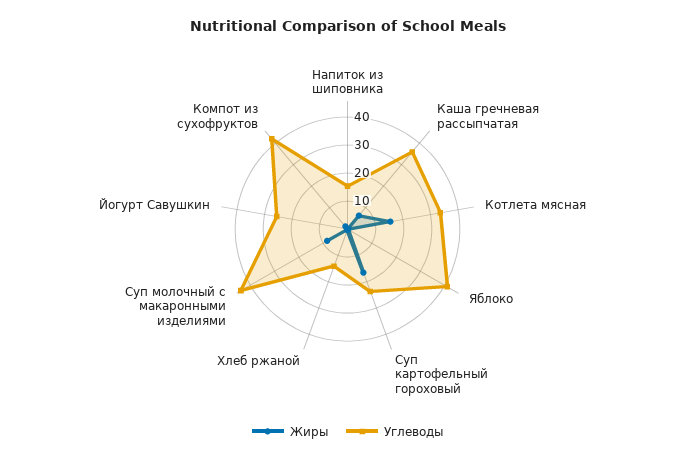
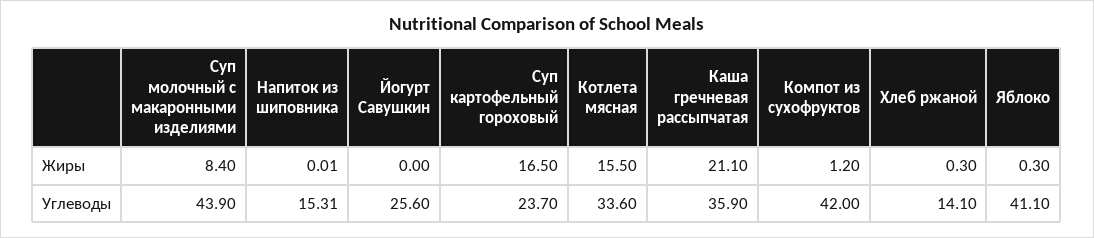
  {
    "Жиры": {
      "Напиток из шиповника": 0.01,
-     "Каша гречневая рассыпчатая": 5,
+     "Каша гречневая рассыпчатая": 21.1,
      "Котлета мясная": 15.5,
      "Яблоко": 0.3,
      "Суп картофельный гороховый": 16.5,
      "Хлеб ржаной": 0.3,
      "Суп молочный с макаронными изделиями": 8.4,
      "Йогурт Савушкин": 0,
      "Компот из сухофруктов": 1.2
    },
    "Углеводы": {
      "Напиток из шиповника": 15.31,
      "Каша гречневая рассыпчатая": 35.9,
      "Котлета мясная": 33.6,
      "Яблоко": 41.1,
      "Суп картофельный гороховый": 23.7,
      "Хлеб ржаной": 14.1,
      "Суп молочный с макаронными изделиями": 43.9,
      "Йогурт Савушкин": 25.6,
      "Компот из сухофруктов": 42
    }
  }

